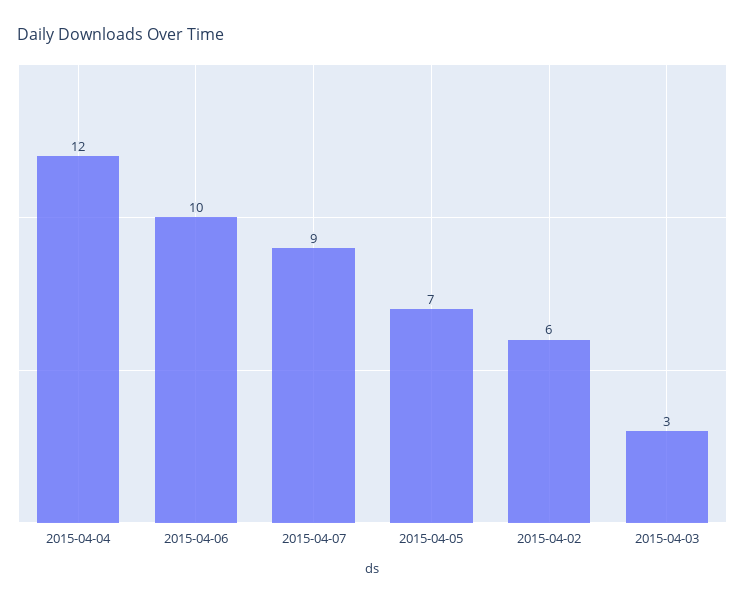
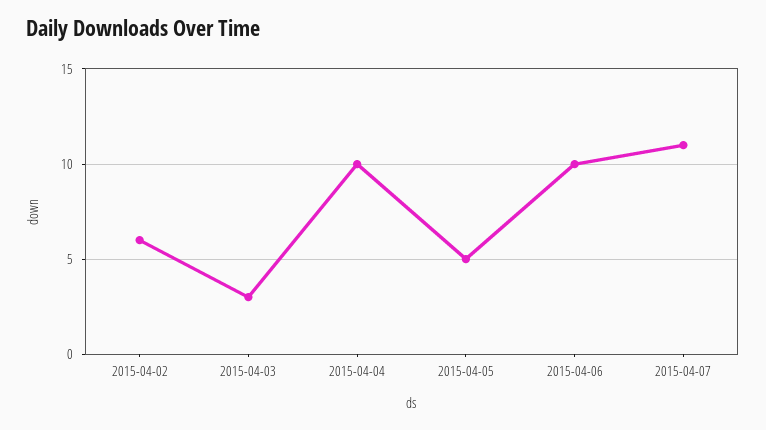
  {
-   "2015-04-04": 12,
+   "2015-04-04": 10,
    "2015-04-06": 10,
-   "2015-04-07": 9,
+   "2015-04-07": 11,
-   "2015-04-05": 7,
+   "2015-04-05": 5,
    "2015-04-02": 6,
    "2015-04-03": 3
  }

